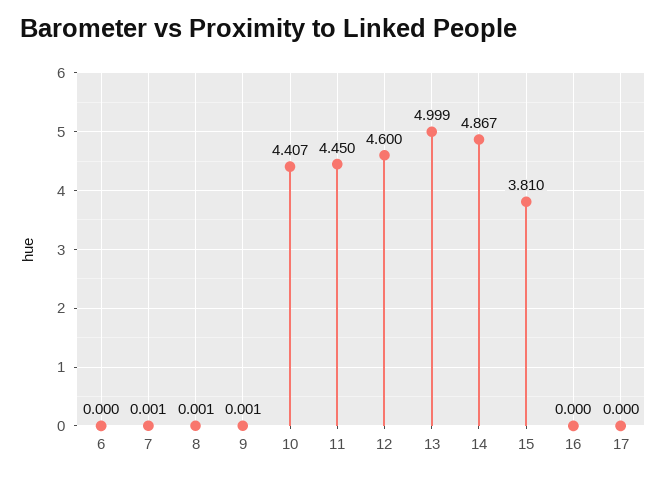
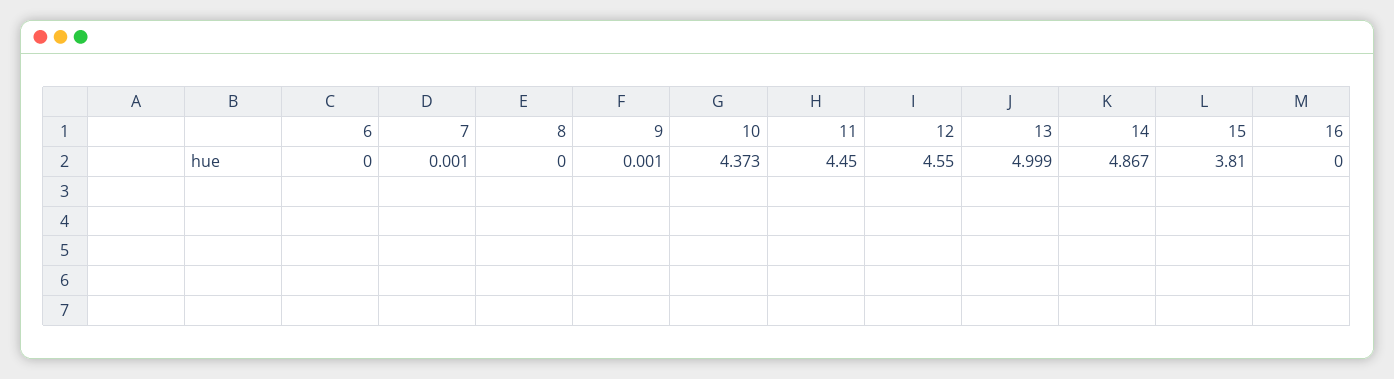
  {
    "6": 0,
    "7": 0.001,
-   "8": 0.001,
+   "8": 0,
    "9": 0.001,
-   "10": 4.407,
+   "10": 4.373,
    "11": 4.45,
-   "12": 4.6,
+   "12": 4.55,
    "13": 4.999,
    "14": 4.867,
    "15": 3.81,
-   "16": 0,
+   "16": 0
-   "17": 0
  }

